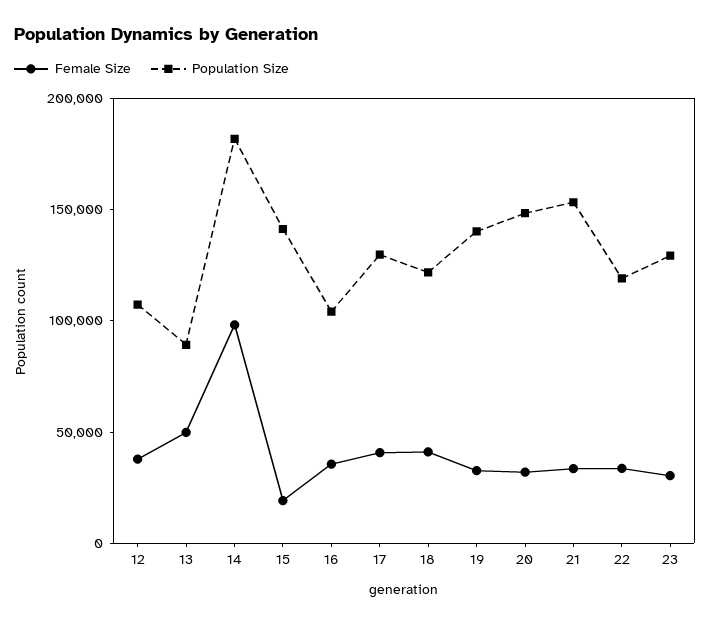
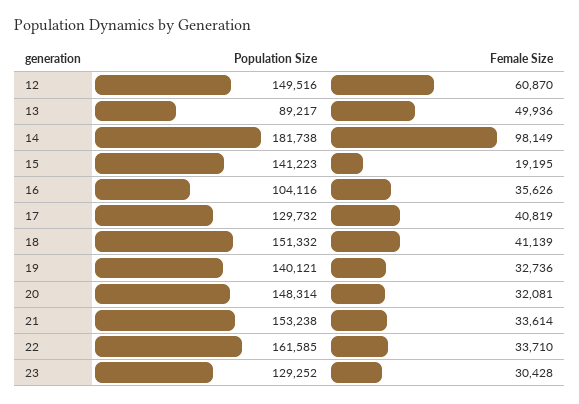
  {
    "Female Size": {
-     "12": 40000,
+     "12": 60870,
      "13": 49936,
      "14": 98149,
      "15": 19195,
      "16": 35626,
      "17": 40819,
      "18": 41139,
      "19": 32736,
      "20": 32081,
      "21": 33614,
      "22": 33710,
      "23": 30428
    },
    "Population Size": {
-     "12": 110000,
+     "12": 149516,
      "13": 89217,
      "14": 181738,
      "15": 141223,
      "16": 104116,
      "17": 129732,
-     "18": 120000,
+     "18": 151332,
      "19": 140121,
      "20": 148314,
      "21": 153238,
-     "22": 120000,
+     "22": 161585,
      "23": 129252
    }
  }

